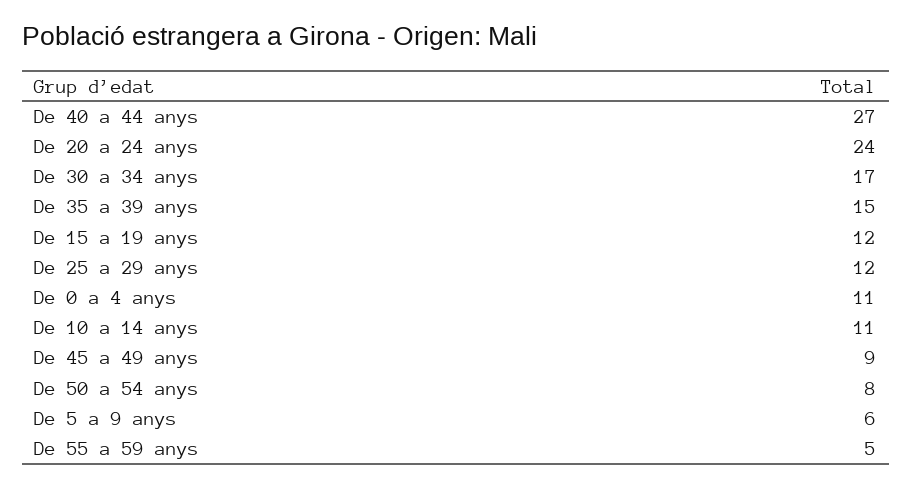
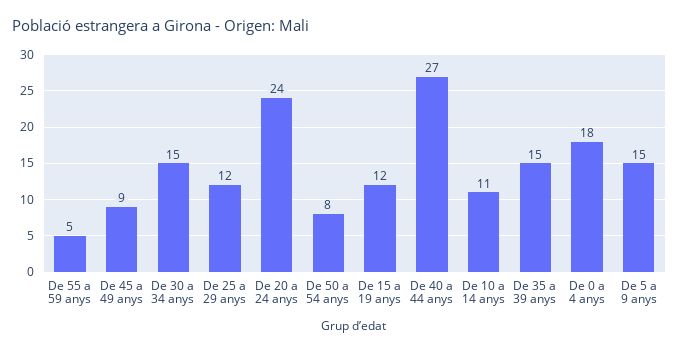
  {
    "De 40 a 44 anys": 27,
    "De 20 a 24 anys": 24,
-   "De 30 a 34 anys": 17,
+   "De 30 a 34 anys": 15,
    "De 35 a 39 anys": 15,
    "De 15 a 19 anys": 12,
    "De 25 a 29 anys": 12,
-   "De 0 a 4 anys": 11,
+   "De 0 a 4 anys": 18,
    "De 10 a 14 anys": 11,
    "De 45 a 49 anys": 9,
    "De 50 a 54 anys": 8,
-   "De 5 a 9 anys": 6,
+   "De 5 a 9 anys": 15,
    "De 55 a 59 anys": 5
  }

